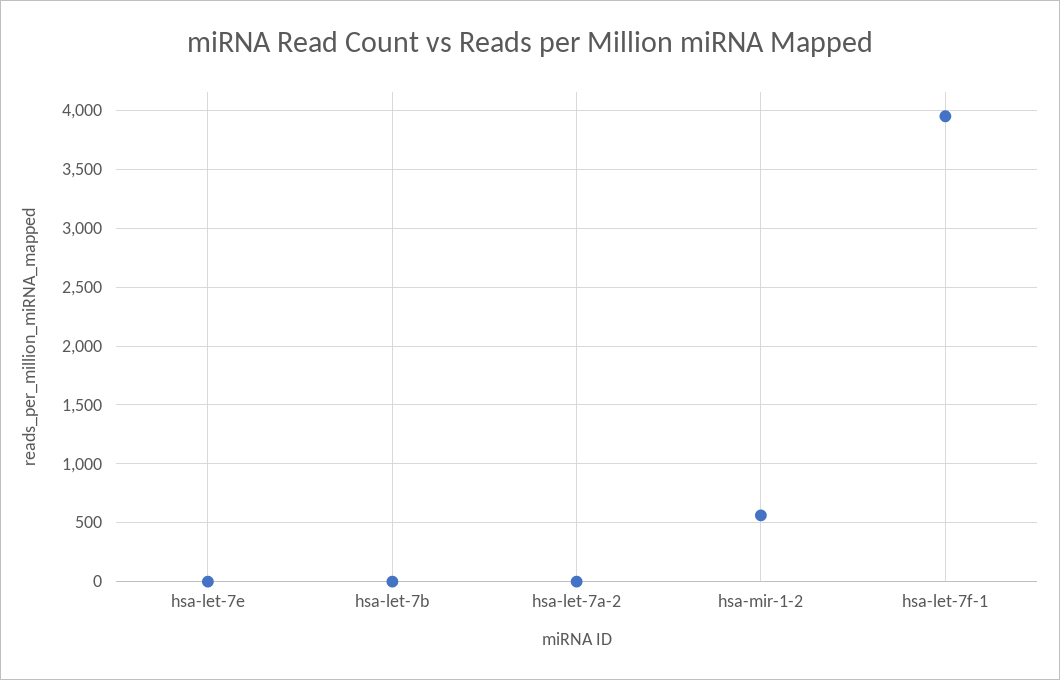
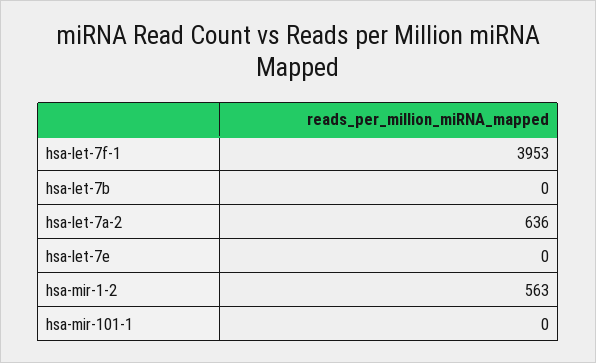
  {
    "hsa-let-7e": 0,
    "hsa-let-7b": 0,
-   "hsa-let-7a-2": 0,
+   "hsa-let-7a-2": 636,
    "hsa-mir-1-2": 563,
-   "hsa-let-7f-1": 3953
+   "hsa-let-7f-1": 3953,
+   "hsa-mir-101-1": 0
  }

